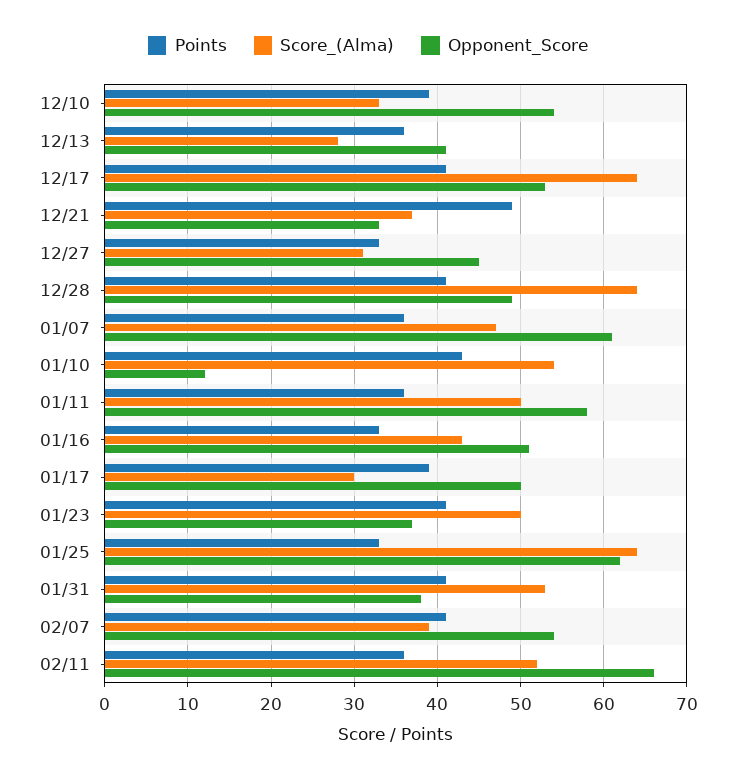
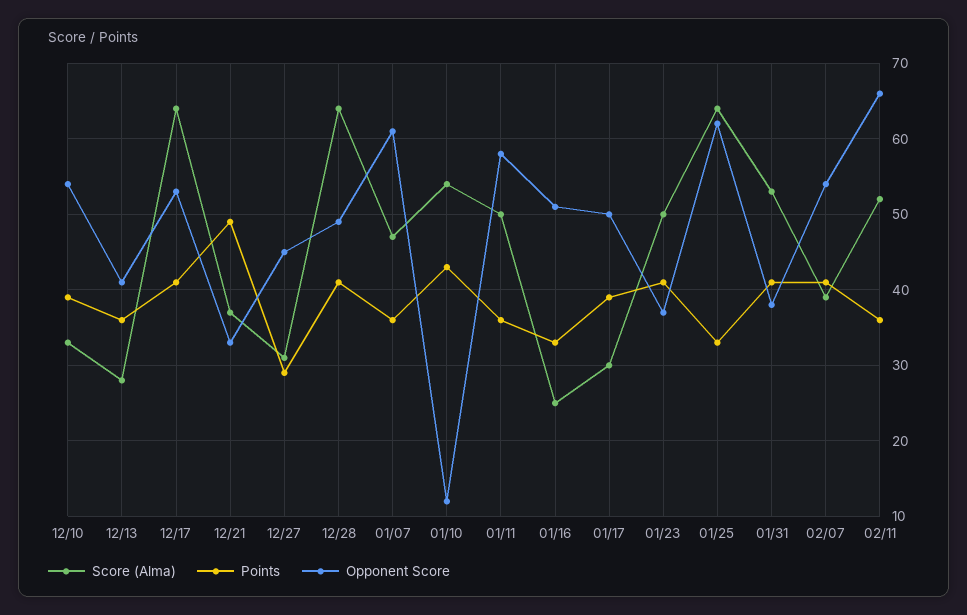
  {
    "Points": {
      "12/10": 39,
      "12/13": 36,
      "12/17": 41,
      "12/21": 49,
-     "12/27": 33,
+     "12/27": 29,
      "12/28": 41,
      "01/07": 36,
      "01/10": 43,
      "01/11": 36,
      "01/16": 33,
      "01/17": 39,
      "01/23": 41,
      "01/25": 33,
      "01/31": 41,
      "02/07": 41,
      "02/11": 36
    },
    "Score_(Alma)": {
      "12/10": 33,
      "12/13": 28,
      "12/17": 64,
      "12/21": 37,
      "12/27": 31,
      "12/28": 64,
      "01/07": 47,
      "01/10": 54,
      "01/11": 50,
-     "01/16": 43,
+     "01/16": 25,
      "01/17": 30,
      "01/23": 50,
      "01/25": 64,
      "01/31": 53,
      "02/07": 39,
      "02/11": 52
    },
    "Opponent_Score": {
      "12/10": 54,
      "12/13": 41,
      "12/17": 53,
      "12/21": 33,
      "12/27": 45,
      "12/28": 49,
      "01/07": 61,
      "01/10": 12,
      "01/11": 58,
      "01/16": 51,
      "01/17": 50,
      "01/23": 37,
      "01/25": 62,
      "01/31": 38,
      "02/07": 54,
      "02/11": 66
    }
  }

